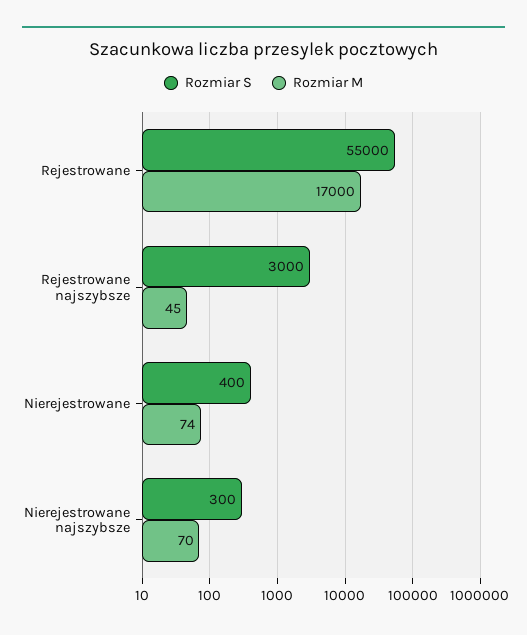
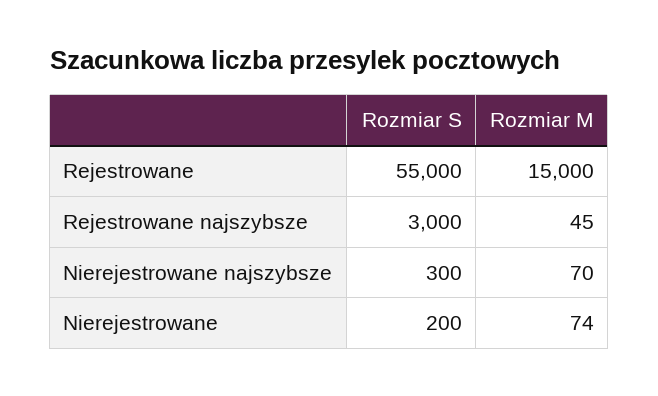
  {
    "Rozmiar S": {
      "Rejestrowane": 55000,
      "Rejestrowane najszybsze": 3000,
-     "Nierejestrowane": 400,
+     "Nierejestrowane": 200,
      "Nierejestrowane najszybsze": 300
    },
    "Rozmiar M": {
-     "Rejestrowane": 17000,
+     "Rejestrowane": 15000,
      "Rejestrowane najszybsze": 45,
      "Nierejestrowane": 74,
      "Nierejestrowane najszybsze": 70
    }
  }

